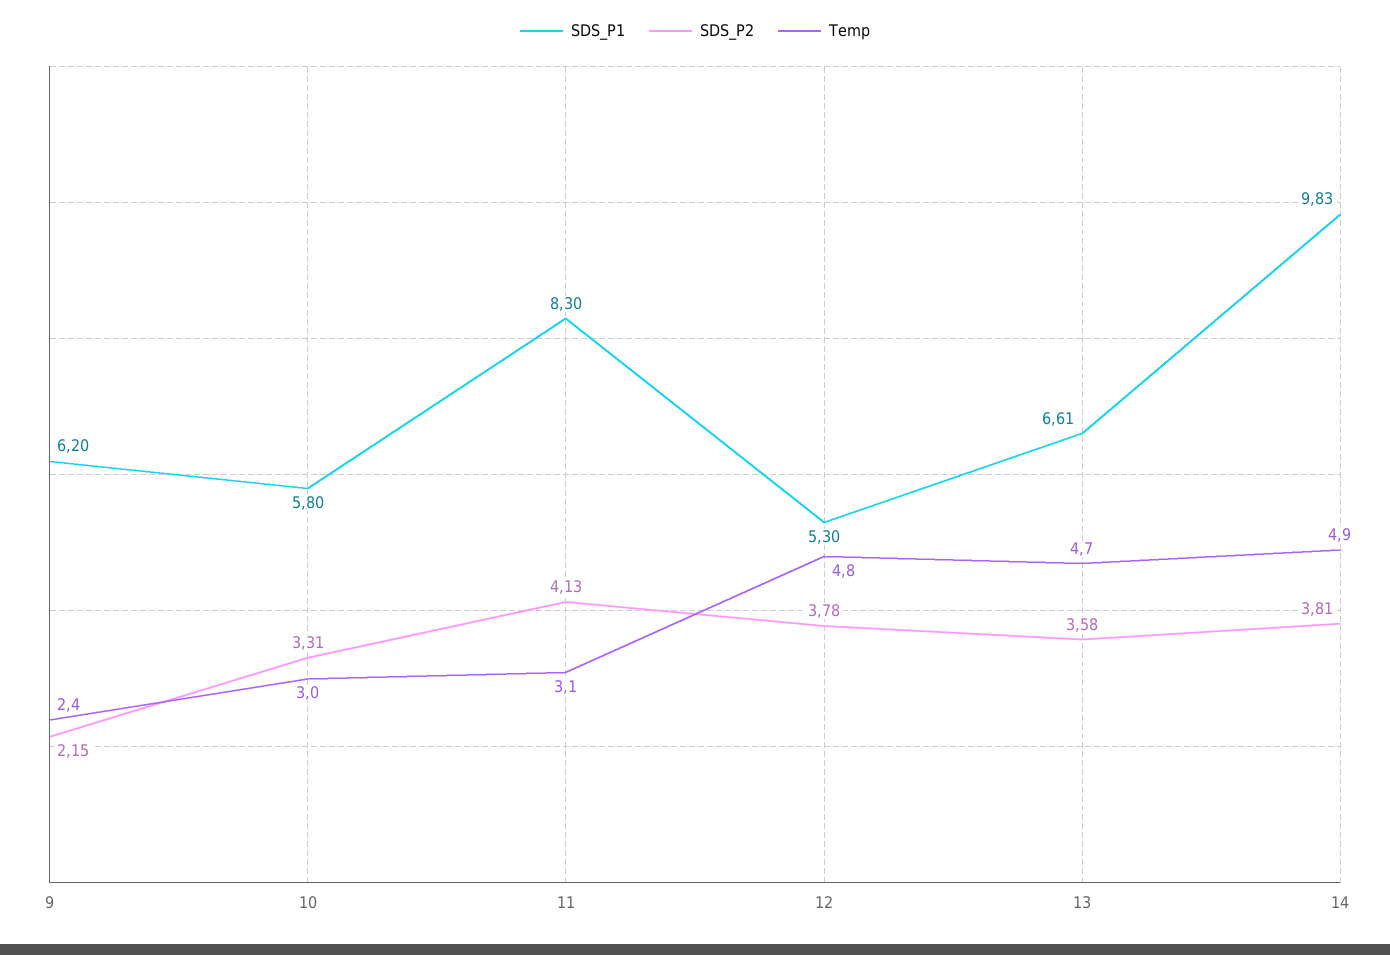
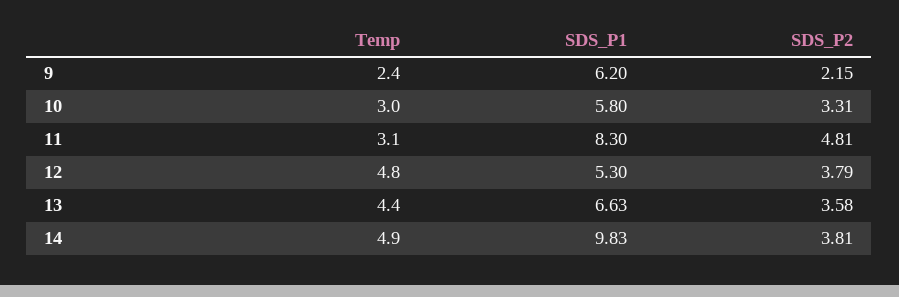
  {
    "SDS_P1": {
      "9": 6.2,
      "10": 5.8,
      "11": 8.3,
      "12": 5.3,
-     "13": 6.61,
+     "13": 6.63,
      "14": 9.83
    },
    "SDS_P2": {
      "9": 2.15,
      "10": 3.31,
-     "11": 4.13,
+     "11": 4.81,
-     "12": 3.78,
+     "12": 3.79,
      "13": 3.58,
      "14": 3.81
    },
    "Temp": {
      "9": 2.4,
      "10": 3,
      "11": 3.1,
      "12": 4.8,
-     "13": 4.7,
+     "13": 4.4,
      "14": 4.9
    }
  }

